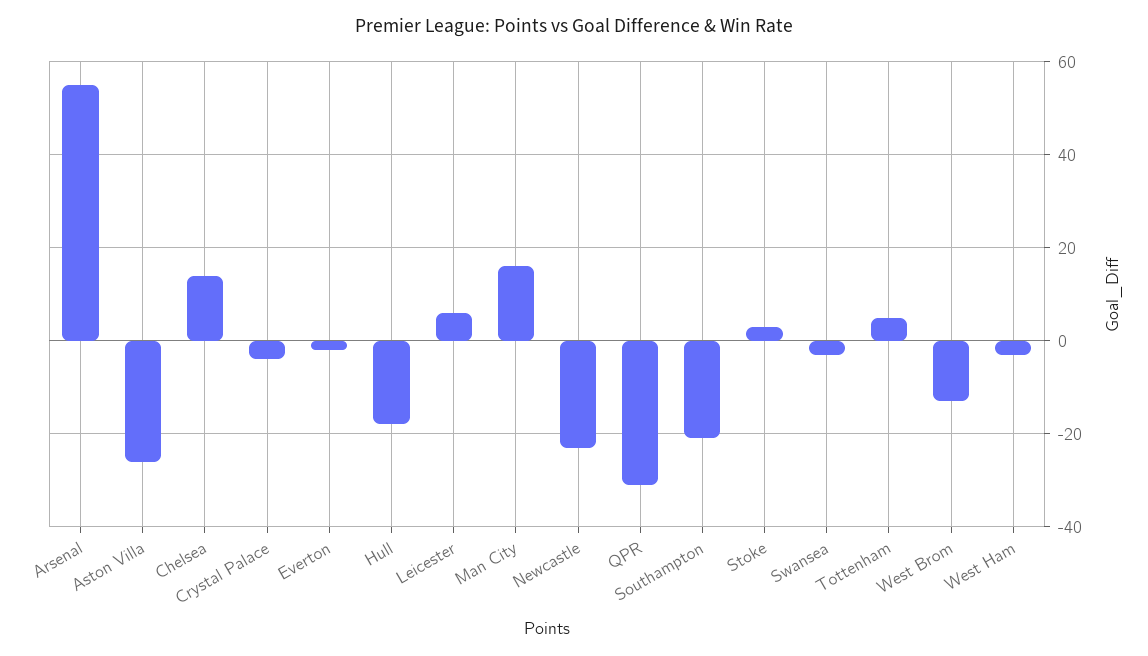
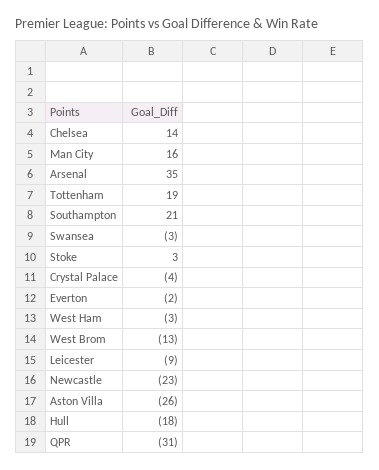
  {
-   "Arsenal": 55,
+   "Arsenal": 35,
    "Aston Villa": -26,
    "Chelsea": 14,
    "Crystal Palace": -4,
    "Everton": -2,
    "Hull": -18,
-   "Leicester": 5,
+   "Leicester": -9,
    "Man City": 16,
    "Newcastle": -23,
    "QPR": -31,
-   "Southampton": -20,
+   "Southampton": 21,
    "Stoke": 3,
    "Swansea": -3,
-   "Tottenham": 5,
+   "Tottenham": 19,
    "West Brom": -13,
    "West Ham": -3
  }

